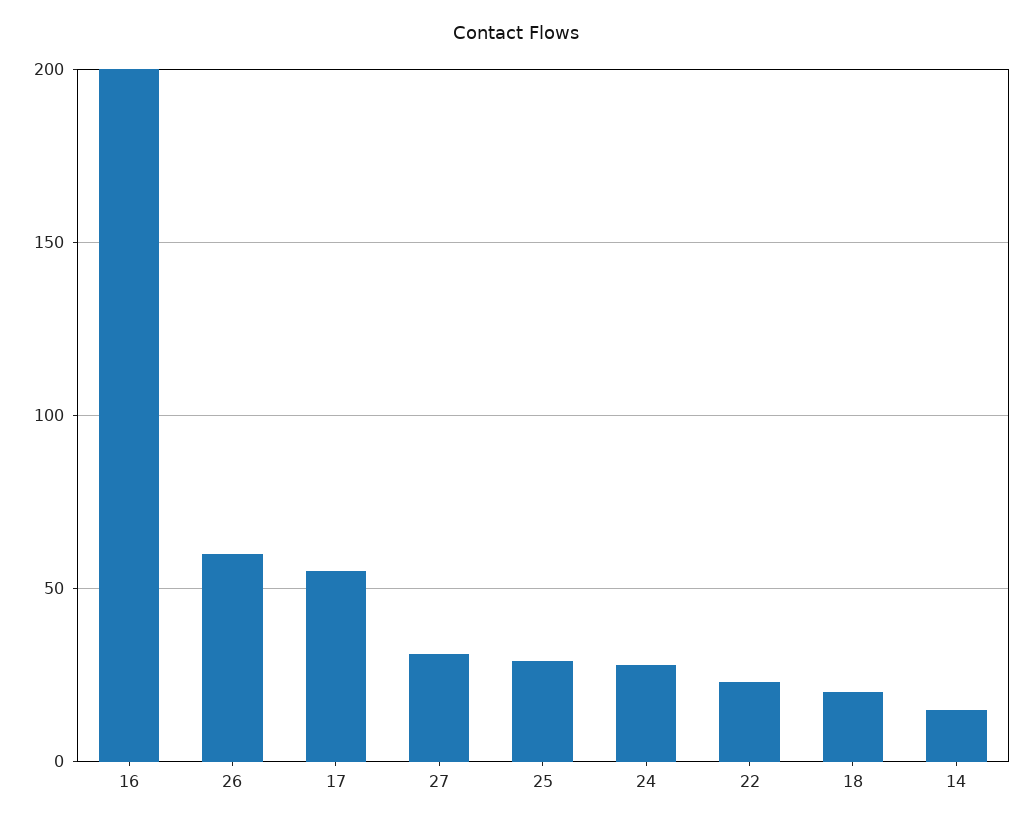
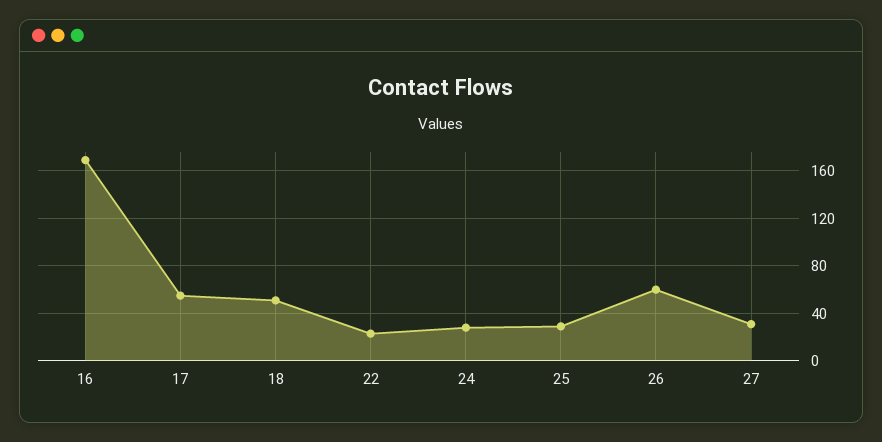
  {
-   "16": 200,
+   "16": 170,
    "26": 60,
    "17": 55,
    "27": 30,
    "25": 30,
    "24": 30,
    "22": 25,
-   "18": 20,
+   "18": 50
-   "14": 15
  }

